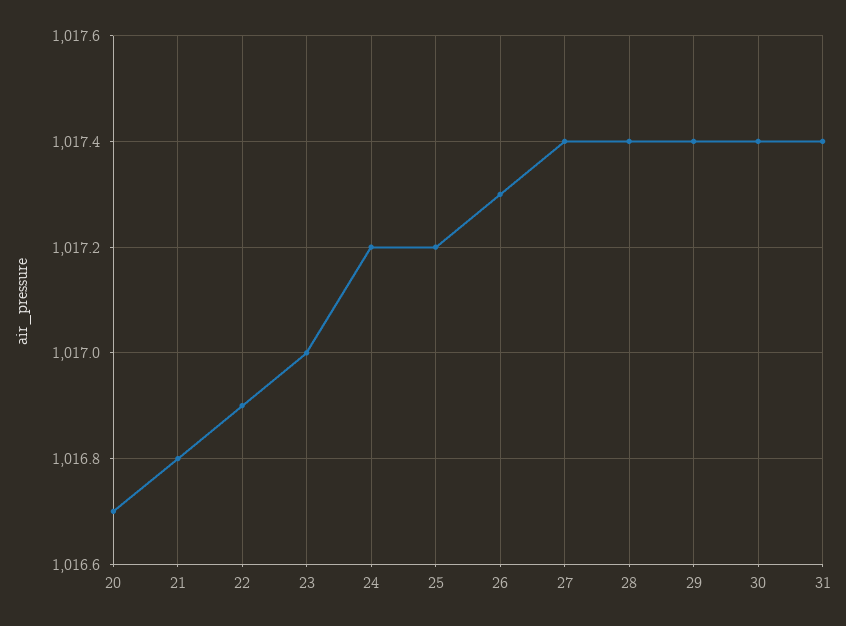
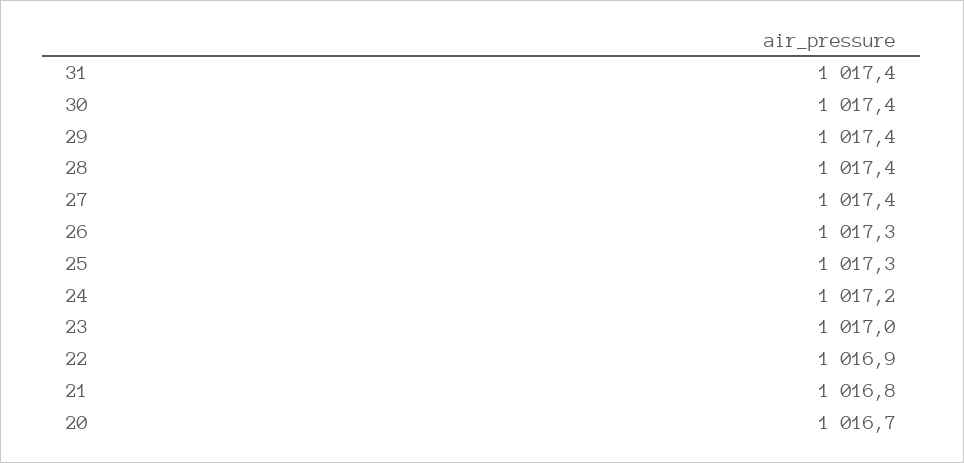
  {
    "20": 1016.7,
    "21": 1016.8,
    "22": 1016.9,
    "23": 1017,
    "24": 1017.2,
-   "25": 1017.2,
+   "25": 1017.3,
    "26": 1017.3,
    "27": 1017.4,
    "28": 1017.4,
    "29": 1017.4,
    "30": 1017.4,
    "31": 1017.4
  }

